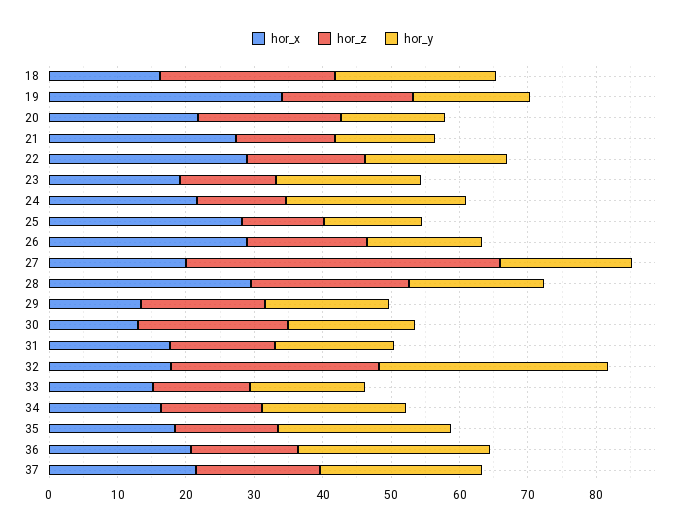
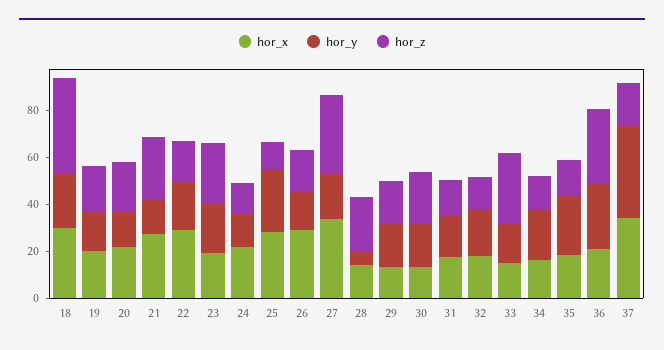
  {
    "hor_x": {
-     "18": 16,
+     "18": 30,
-     "19": 34,
+     "19": 20,
      "20": 22,
      "21": 28,
      "22": 28,
      "23": 20,
      "24": 22,
      "25": 28,
      "26": 28,
-     "27": 20,
+     "27": 35,
-     "28": 30,
+     "28": 15,
      "29": 14,
      "30": 14,
      "31": 18,
      "32": 18,
      "33": 16,
      "34": 16,
      "35": 18,
      "36": 20,
-     "37": 22
+     "37": 35
    },
    "hor_z": {
-     "18": 26,
+     "18": 40,
      "19": 20,
      "20": 20,
-     "21": 14,
+     "21": 25,
      "22": 18,
-     "23": 14,
+     "23": 25,
      "24": 14,
      "25": 12,
      "26": 18,
-     "27": 46,
+     "27": 35,
      "28": 24,
      "29": 18,
      "30": 22,
      "31": 16,
-     "32": 30,
+     "32": 15,
-     "33": 14,
+     "33": 30,
      "34": 14,
      "35": 16,
-     "36": 16,
+     "36": 30,
      "37": 18
    },
    "hor_y": {
      "18": 24,
      "19": 18,
      "20": 16,
      "21": 14,
      "22": 20,
      "23": 22,
-     "24": 26,
+     "24": 15,
-     "25": 14,
+     "25": 25,
      "26": 16,
      "27": 20,
-     "28": 20,
+     "28": 5,
      "29": 18,
      "30": 18,
      "31": 18,
-     "32": 34,
+     "32": 20,
      "33": 16,
      "34": 22,
      "35": 26,
      "36": 28,
-     "37": 24
+     "37": 40
    }
  }

